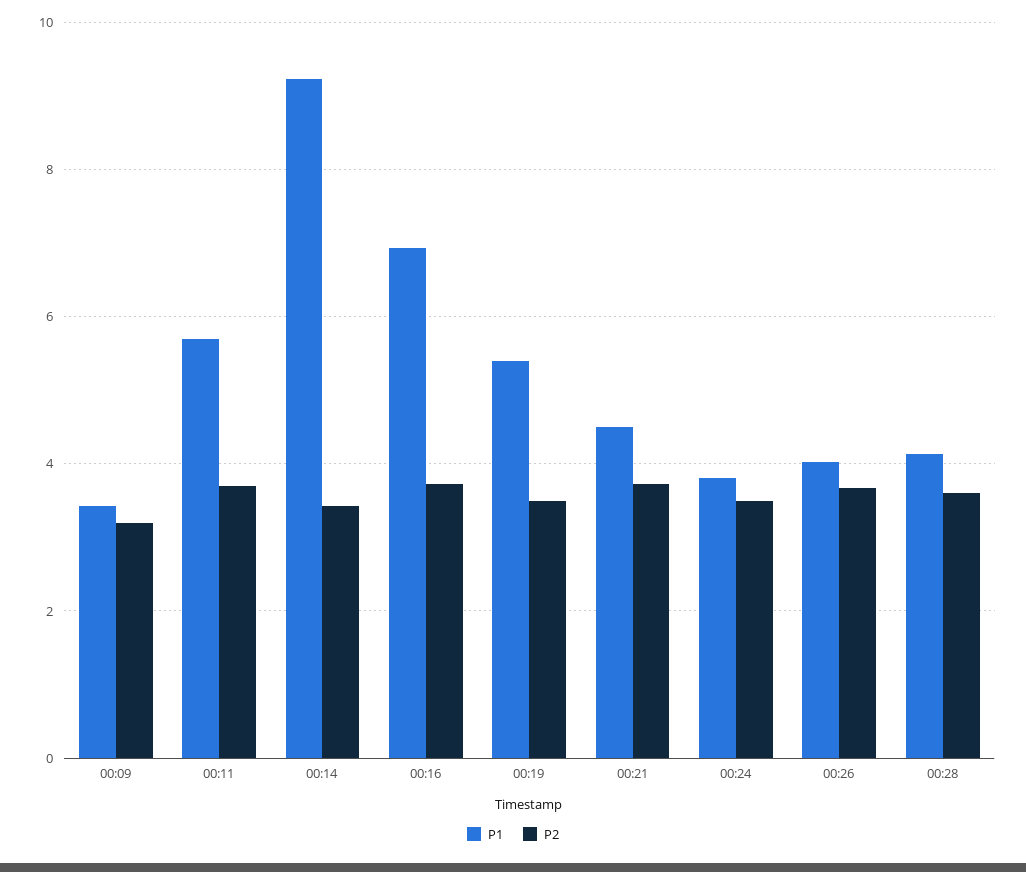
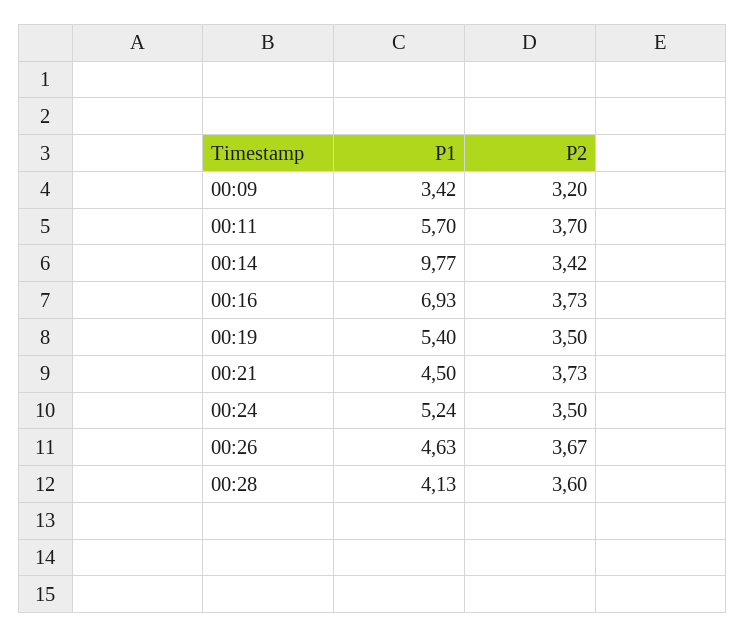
  {
    "P1": {
      "00:09": 3.42,
      "00:11": 5.7,
-     "00:14": 9.2,
+     "00:14": 9.77,
      "00:16": 6.93,
      "00:19": 5.4,
      "00:21": 4.5,
-     "00:24": 3.8,
+     "00:24": 5.24,
-     "00:26": 4,
+     "00:26": 4.63,
      "00:28": 4.13
    },
    "P2": {
      "00:09": 3.2,
      "00:11": 3.7,
      "00:14": 3.42,
      "00:16": 3.73,
      "00:19": 3.5,
      "00:21": 3.73,
      "00:24": 3.5,
      "00:26": 3.67,
      "00:28": 3.6
    }
  }

